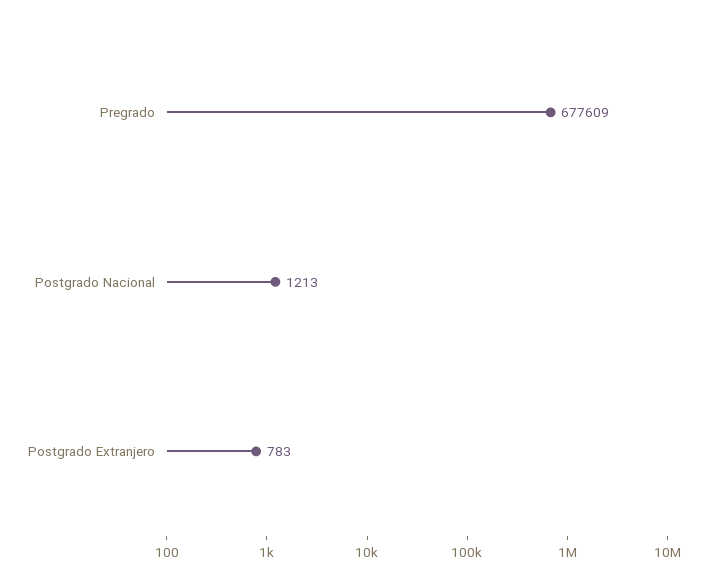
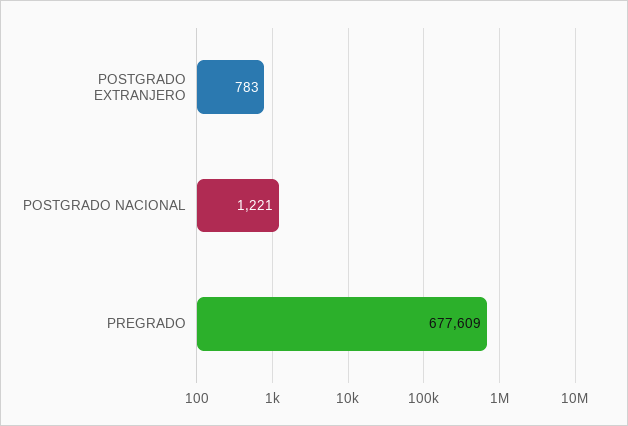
  {
    "Pregrado": 677609,
-   "Postgrado Nacional": 1213,
+   "Postgrado Nacional": 1221,
    "Postgrado Extranjero": 783
  }

